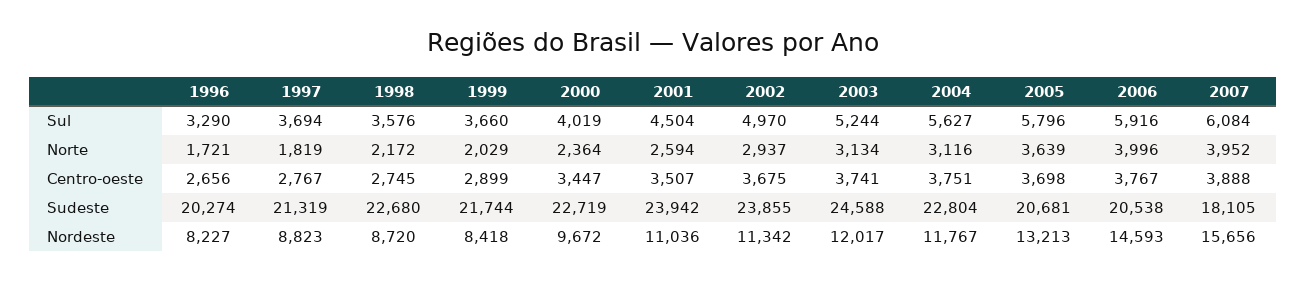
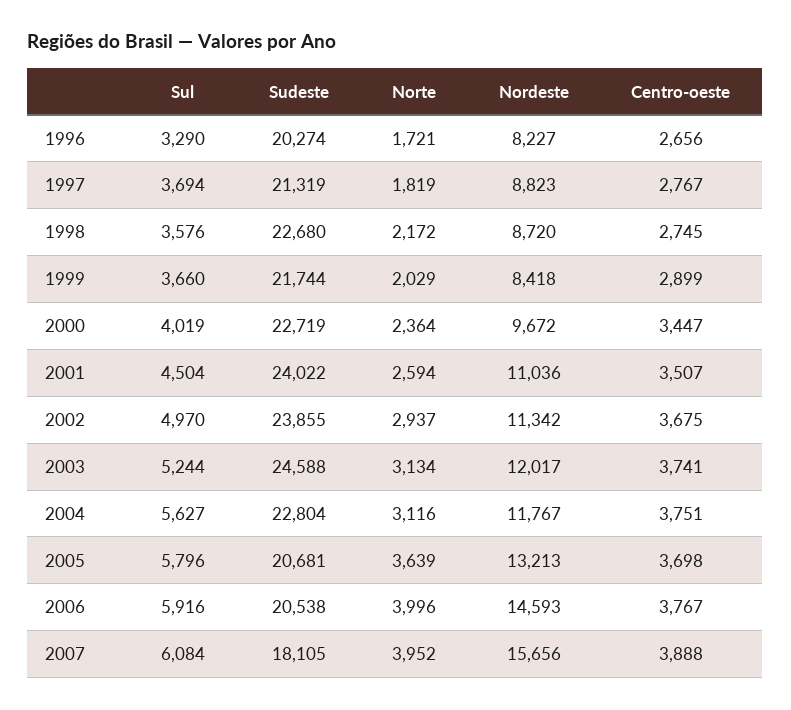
  {
    "1996": {
      "Sul": 3290,
      "Norte": 1721,
      "Centro-oeste": 2656,
      "Sudeste": 20274,
      "Nordeste": 8227
    },
    "1997": {
      "Sul": 3694,
      "Norte": 1819,
      "Centro-oeste": 2767,
      "Sudeste": 21319,
      "Nordeste": 8823
    },
    "1998": {
      "Sul": 3576,
      "Norte": 2172,
      "Centro-oeste": 2745,
      "Sudeste": 22680,
      "Nordeste": 8720
    },
    "1999": {
      "Sul": 3660,
      "Norte": 2029,
      "Centro-oeste": 2899,
      "Sudeste": 21744,
      "Nordeste": 8418
    },
    "2000": {
      "Sul": 4019,
      "Norte": 2364,
      "Centro-oeste": 3447,
      "Sudeste": 22719,
      "Nordeste": 9672
    },
    "2001": {
      "Sul": 4504,
      "Norte": 2594,
      "Centro-oeste": 3507,
-     "Sudeste": 23942,
+     "Sudeste": 24022,
      "Nordeste": 11036
    },
    "2002": {
      "Sul": 4970,
      "Norte": 2937,
      "Centro-oeste": 3675,
      "Sudeste": 23855,
      "Nordeste": 11342
    },
    "2003": {
      "Sul": 5244,
      "Norte": 3134,
      "Centro-oeste": 3741,
      "Sudeste": 24588,
      "Nordeste": 12017
    },
    "2004": {
      "Sul": 5627,
      "Norte": 3116,
      "Centro-oeste": 3751,
      "Sudeste": 22804,
      "Nordeste": 11767
    },
    "2005": {
      "Sul": 5796,
      "Norte": 3639,
      "Centro-oeste": 3698,
      "Sudeste": 20681,
      "Nordeste": 13213
    },
    "2006": {
      "Sul": 5916,
      "Norte": 3996,
      "Centro-oeste": 3767,
      "Sudeste": 20538,
      "Nordeste": 14593
    },
    "2007": {
      "Sul": 6084,
      "Norte": 3952,
      "Centro-oeste": 3888,
      "Sudeste": 18105,
      "Nordeste": 15656
    }
  }

